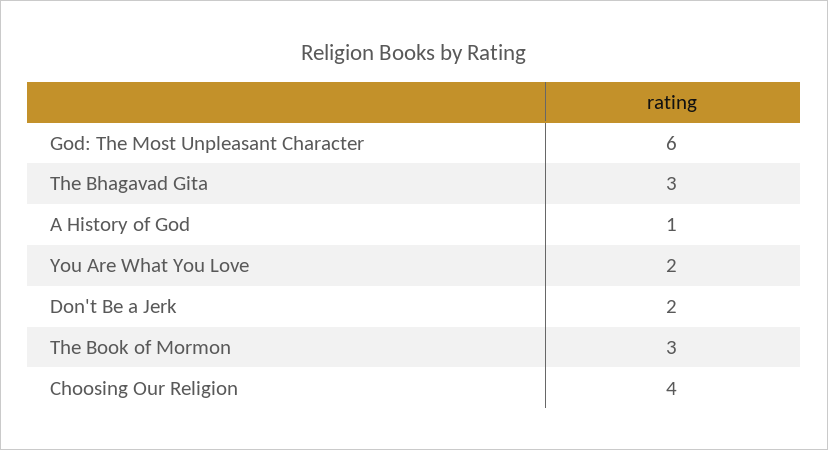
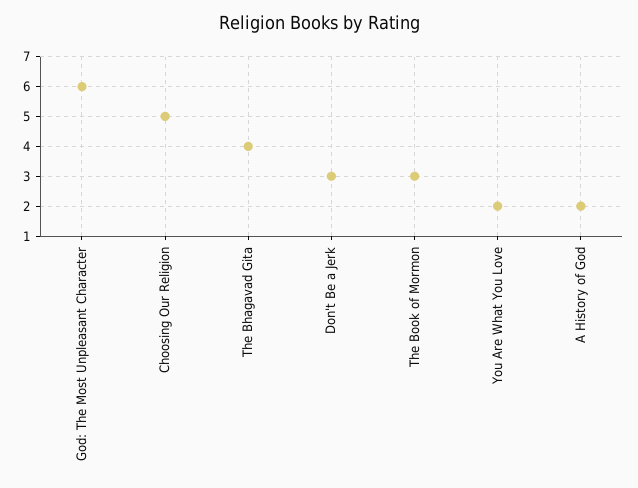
  {
    "God: The Most Unpleasant Character": 6,
-   "The Bhagavad Gita": 3,
+   "The Bhagavad Gita": 4,
-   "A History of God": 1,
+   "A History of God": 2,
    "You Are What You Love": 2,
-   "Don't Be a Jerk": 2,
+   "Don't Be a Jerk": 3,
    "The Book of Mormon": 3,
-   "Choosing Our Religion": 4
+   "Choosing Our Religion": 5
  }

